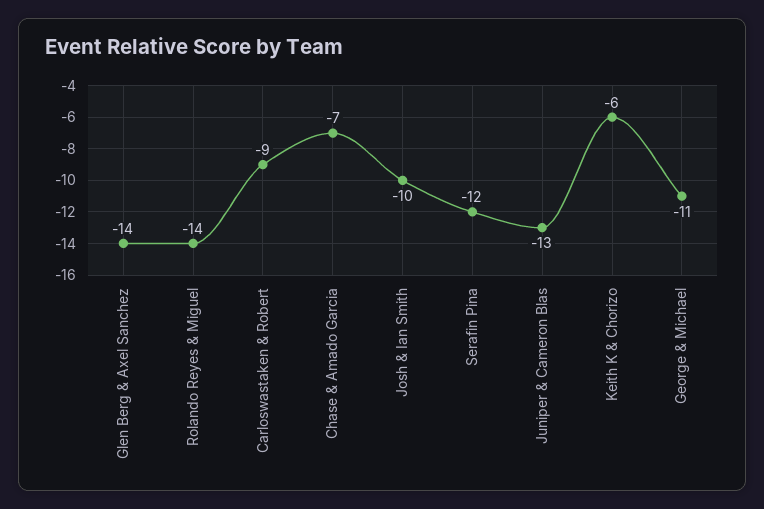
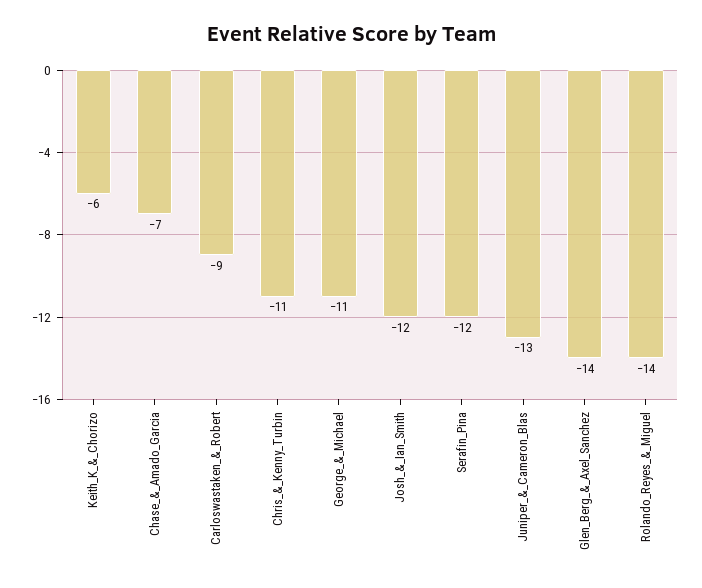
  {
    "Glen Berg & Axel Sanchez": -14,
    "Rolando Reyes & Miguel": -14,
    "Carloswastaken & Robert": -9,
    "Chase & Amado Garcia": -7,
-   "Josh & Ian Smith": -10,
+   "Josh & Ian Smith": -12,
    "Serafin Pina": -12,
    "Juniper & Cameron Blas": -13,
    "Keith K & Chorizo": -6,
-   "George & Michael": -11
+   "George & Michael": -11,
+   "Chris_&_Kenny_Turbin": -11
  }

